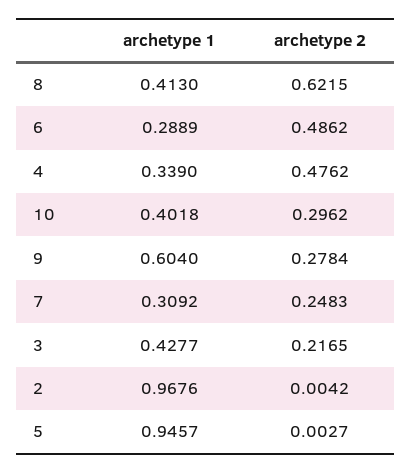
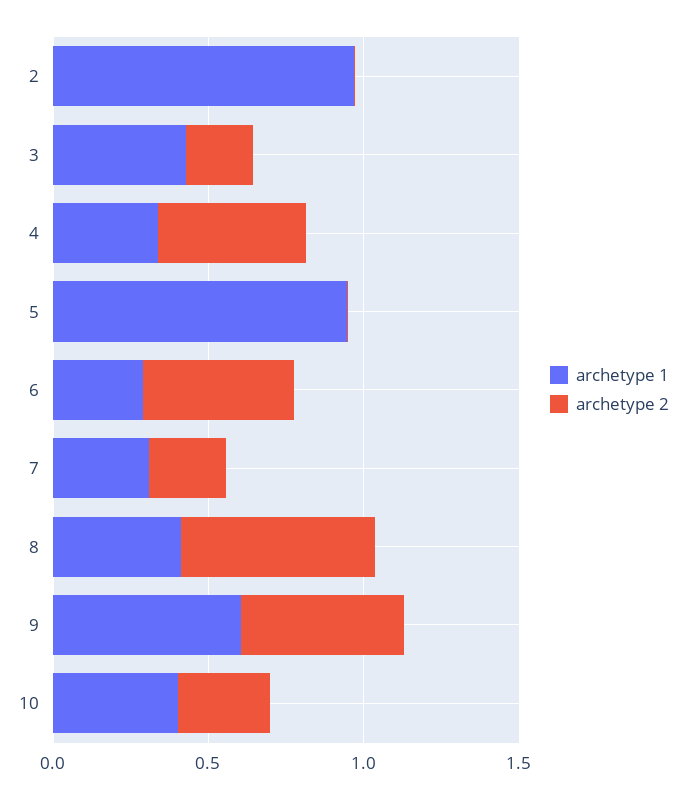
  {
    "archetype 1": {
      "8": 0.413,
      "6": 0.2889,
      "4": 0.339,
      "10": 0.4018,
      "9": 0.604,
      "7": 0.3092,
      "3": 0.4277,
      "2": 0.9676,
      "5": 0.9457
    },
    "archetype 2": {
      "8": 0.6215,
      "6": 0.4862,
      "4": 0.4762,
      "10": 0.2962,
-     "9": 0.2784,
+     "9": 0.5,
      "7": 0.2483,
      "3": 0.2165,
      "2": 0.0042,
      "5": 0.0027
    }
  }

